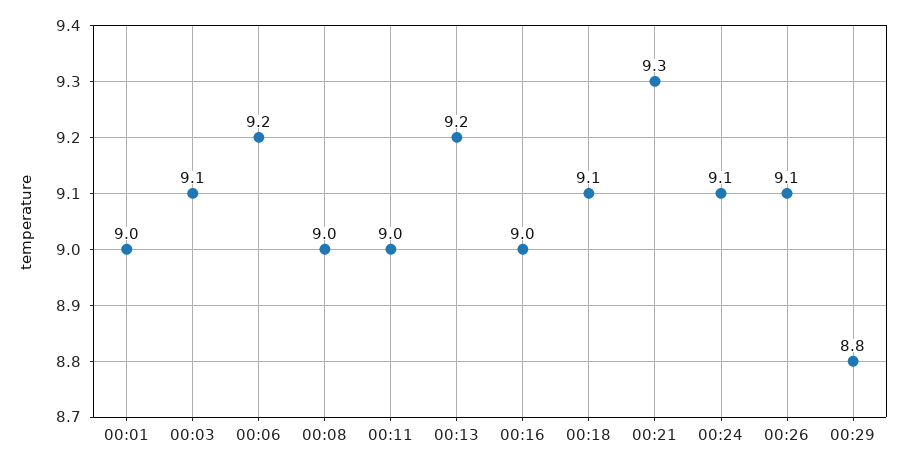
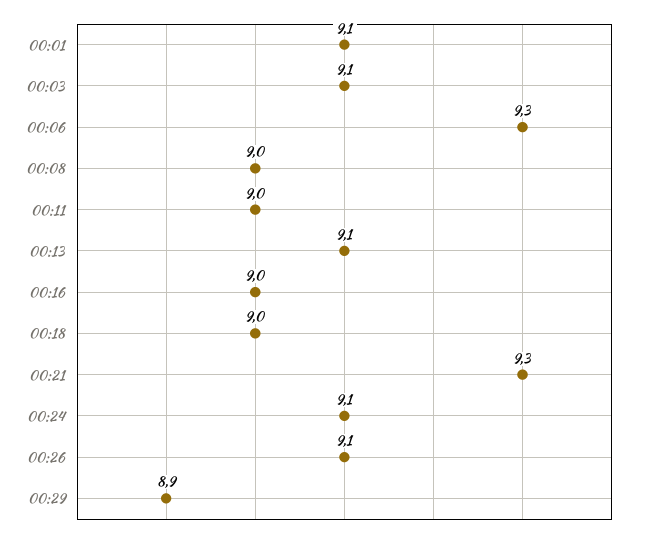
  {
-   "00:01": 9,
+   "00:01": 9.1,
    "00:03": 9.1,
-   "00:06": 9.2,
+   "00:06": 9.3,
    "00:08": 9,
    "00:11": 9,
-   "00:13": 9.2,
+   "00:13": 9.1,
    "00:16": 9,
-   "00:18": 9.1,
+   "00:18": 9,
    "00:21": 9.3,
    "00:24": 9.1,
    "00:26": 9.1,
-   "00:29": 8.8
+   "00:29": 8.9
  }

